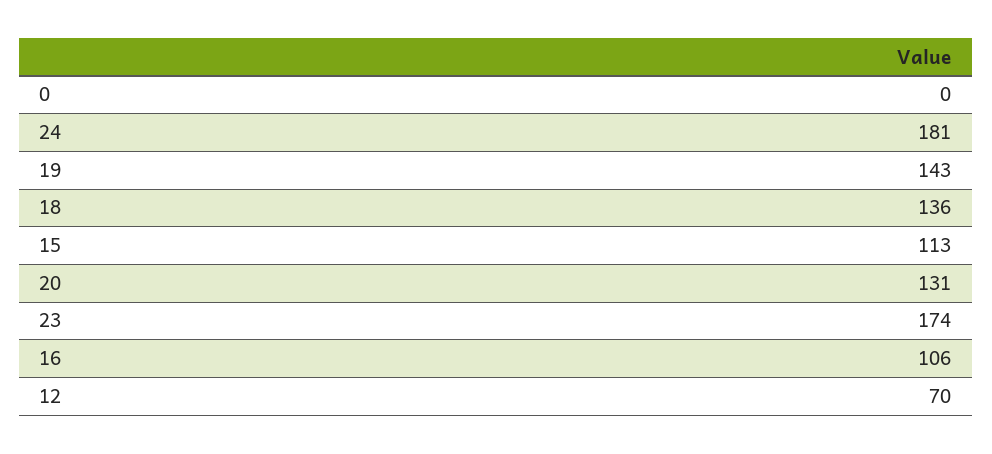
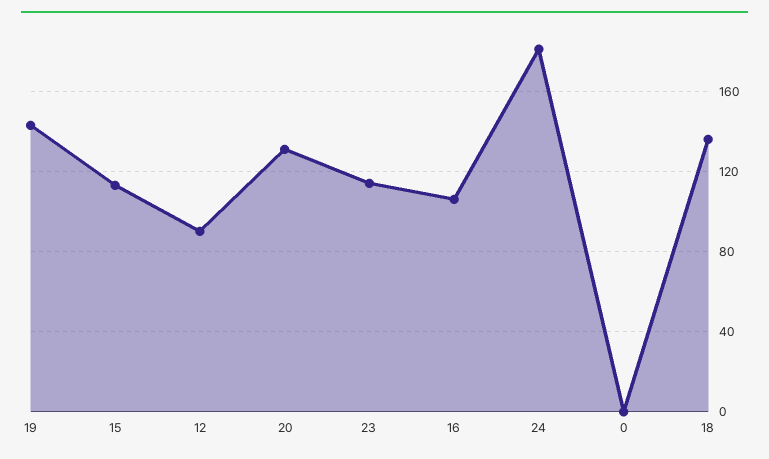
  {
    "0": 0,
    "24": 181,
    "19": 143,
    "18": 136,
    "15": 113,
    "20": 131,
-   "23": 174,
+   "23": 115,
    "16": 106,
-   "12": 70
+   "12": 90
  }

